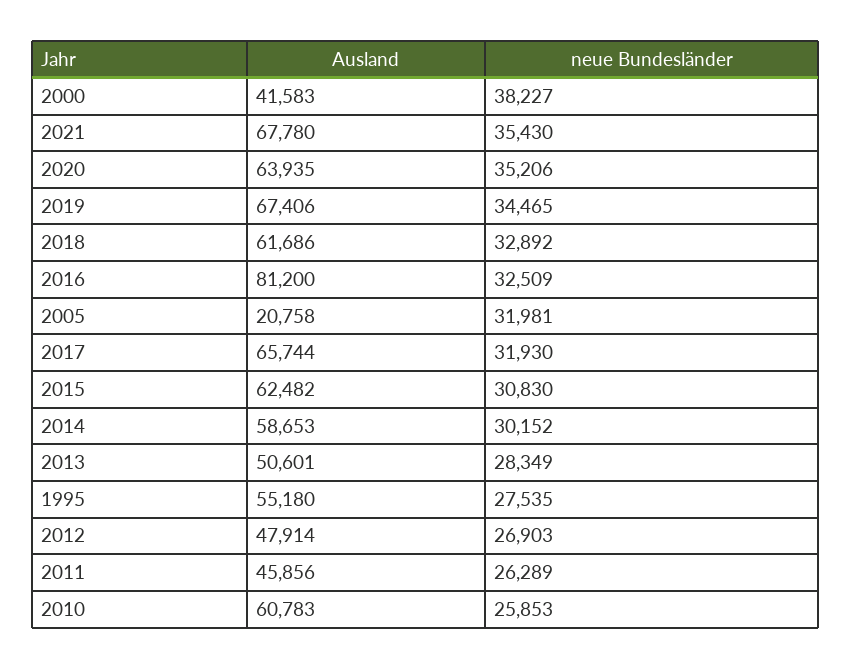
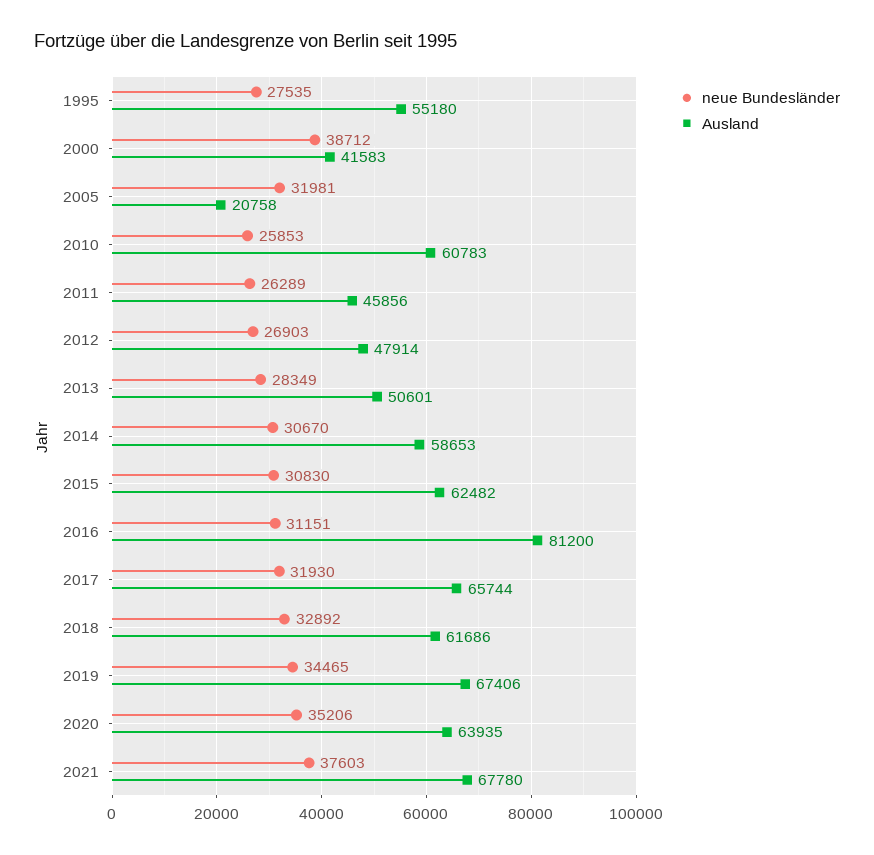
  {
    "Ausland": {
      "2000": 41583,
      "2021": 67780,
      "2020": 63935,
      "2019": 67406,
      "2018": 61686,
      "2016": 81200,
      "2005": 20758,
      "2017": 65744,
      "2015": 62482,
      "2014": 58653,
      "2013": 50601,
      "1995": 55180,
      "2012": 47914,
      "2011": 45856,
      "2010": 60783
    },
    "neue Bundesländer": {
-     "2000": 38227,
+     "2000": 38712,
-     "2021": 35430,
+     "2021": 37603,
      "2020": 35206,
      "2019": 34465,
      "2018": 32892,
-     "2016": 32509,
+     "2016": 31151,
      "2005": 31981,
      "2017": 31930,
      "2015": 30830,
-     "2014": 30152,
+     "2014": 30670,
      "2013": 28349,
      "1995": 27535,
      "2012": 26903,
      "2011": 26289,
      "2010": 25853
    }
  }

